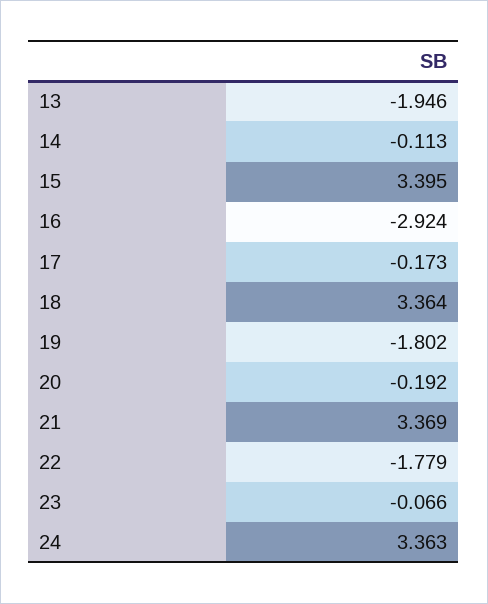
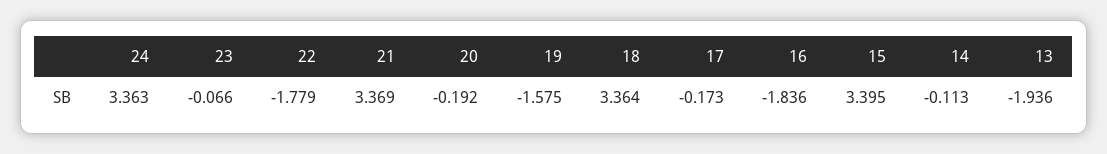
  {
-   "13": -1.946,
+   "13": -1.936,
    "14": -0.113,
    "15": 3.395,
-   "16": -2.924,
+   "16": -1.836,
    "17": -0.173,
    "18": 3.364,
-   "19": -1.802,
+   "19": -1.575,
    "20": -0.192,
    "21": 3.369,
    "22": -1.779,
    "23": -0.066,
    "24": 3.363
  }

